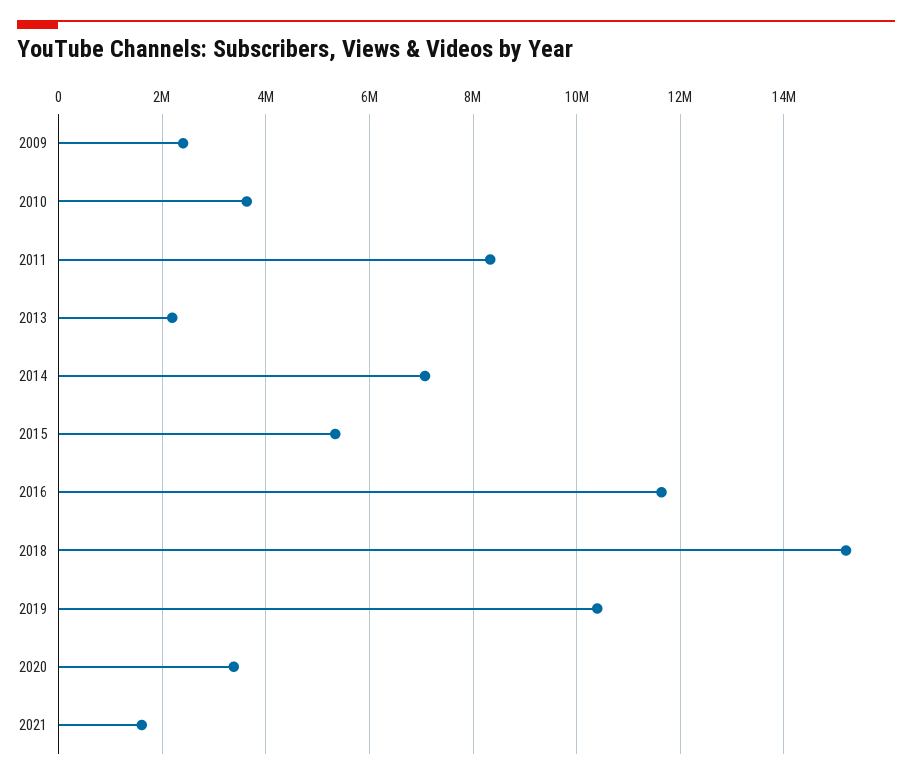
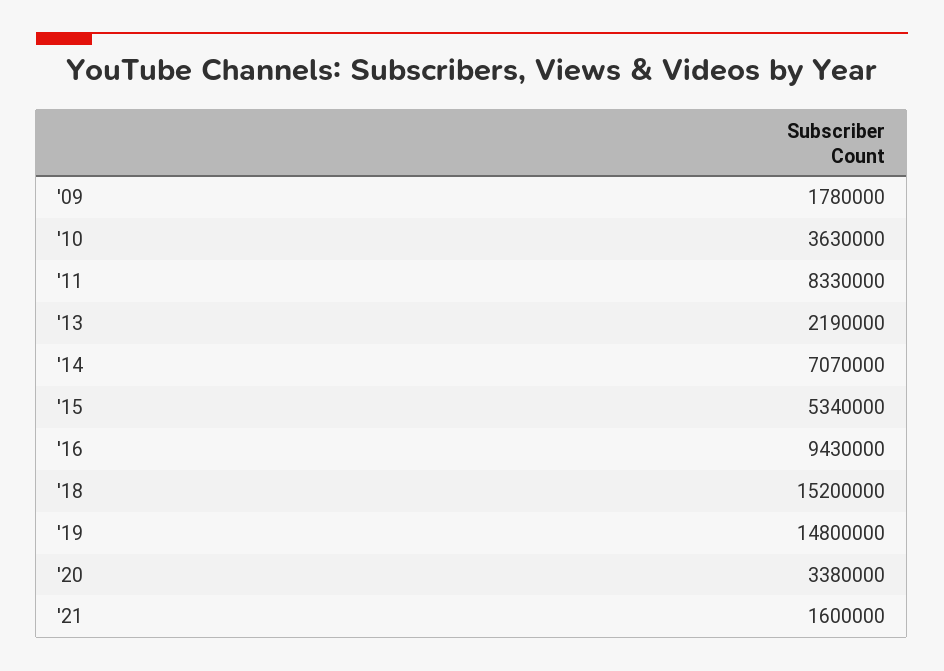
  {
-   "2009": 2400000,
+   "2009": 1780000,
    "2010": 3630000,
    "2011": 8330000,
    "2013": 2190000,
    "2014": 7070000,
    "2015": 5340000,
-   "2016": 11600000,
+   "2016": 9430000,
    "2018": 15200000,
-   "2019": 10400000,
+   "2019": 14800000,
    "2020": 3380000,
    "2021": 1600000
  }

